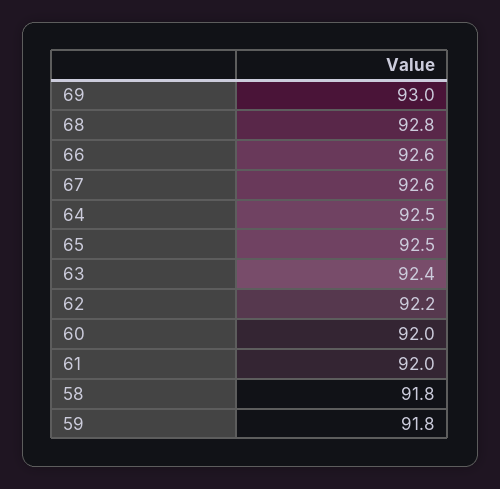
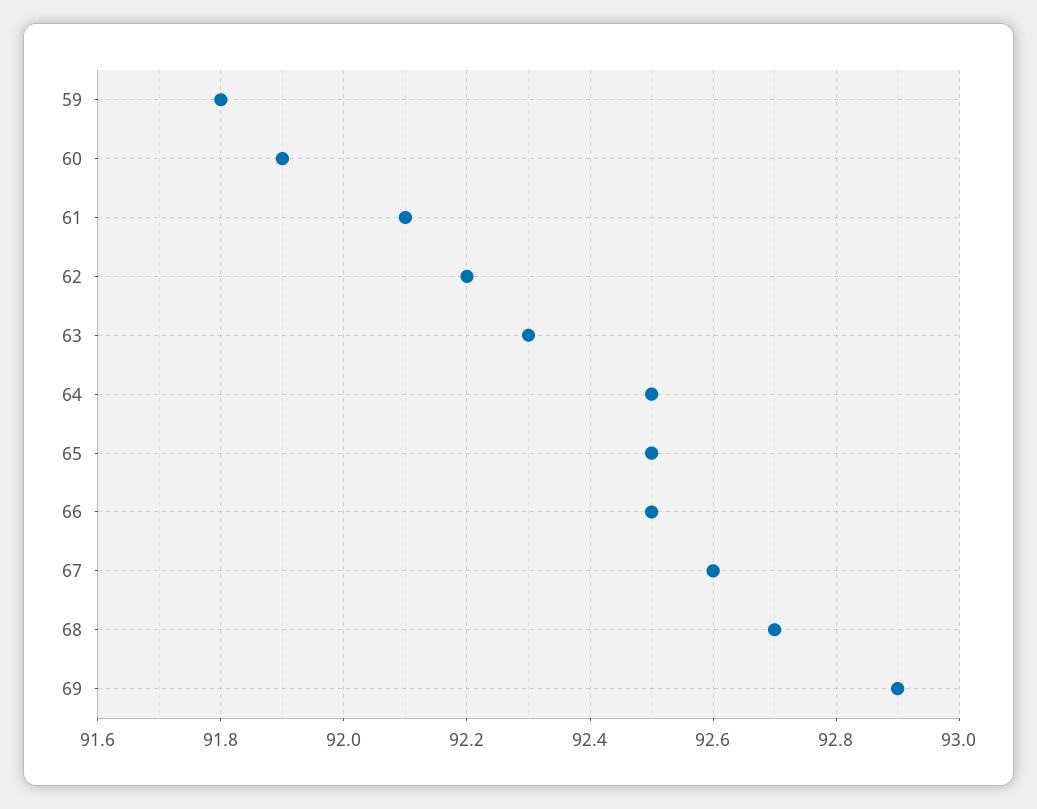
  {
-   "69": 93,
+   "69": 92.9,
-   "68": 92.8,
+   "68": 92.7,
-   "66": 92.6,
+   "66": 92.5,
    "67": 92.6,
    "64": 92.5,
    "65": 92.5,
-   "63": 92.4,
+   "63": 92.3,
    "62": 92.2,
-   "60": 92,
+   "60": 91.9,
-   "61": 92,
+   "61": 92.1,
-   "58": 91.8,
    "59": 91.8
  }

